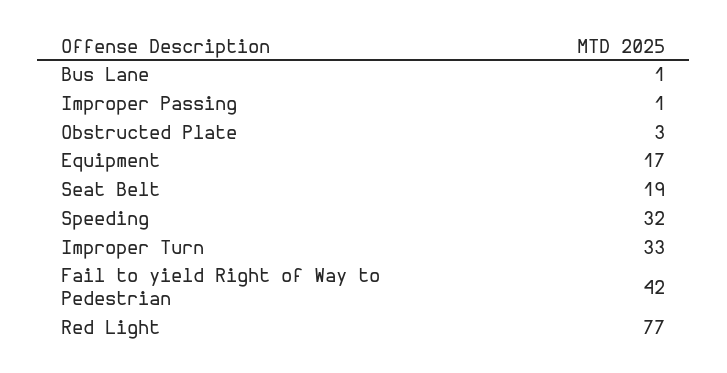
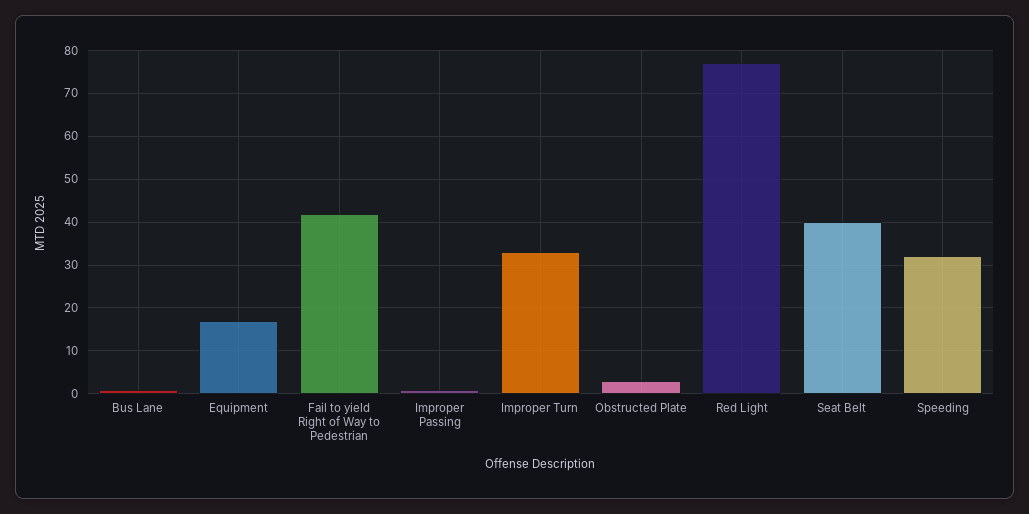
  {
    "Bus Lane": 1,
    "Improper Passing": 1,
    "Obstructed Plate": 3,
    "Equipment": 17,
-   "Seat Belt": 19,
+   "Seat Belt": 40,
    "Speeding": 32,
    "Improper Turn": 33,
    "Fail to yield Right of Way to Pedestrian": 42,
    "Red Light": 77
  }

